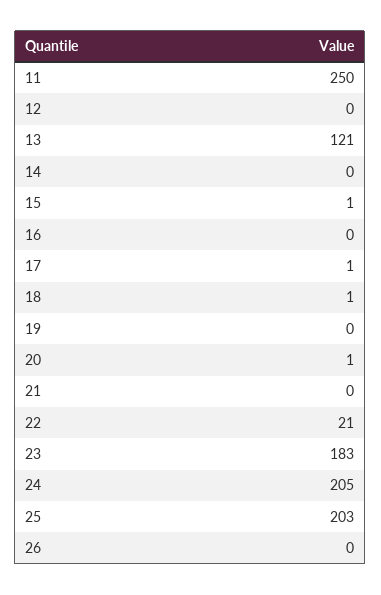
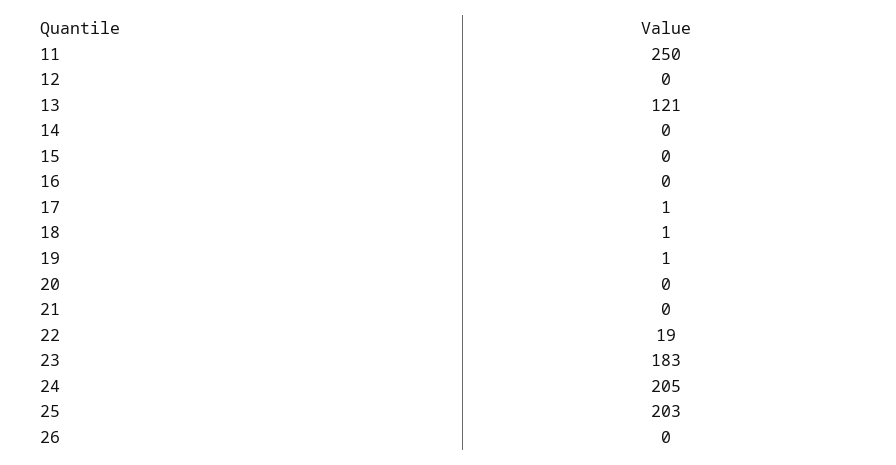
  {
    "11": 250,
    "12": 0,
    "13": 121,
    "14": 0,
-   "15": 1,
+   "15": 0,
    "16": 0,
    "17": 1,
    "18": 1,
-   "19": 0,
+   "19": 1,
-   "20": 1,
+   "20": 0,
    "21": 0,
-   "22": 21,
+   "22": 19,
    "23": 183,
    "24": 205,
    "25": 203,
    "26": 0
  }

